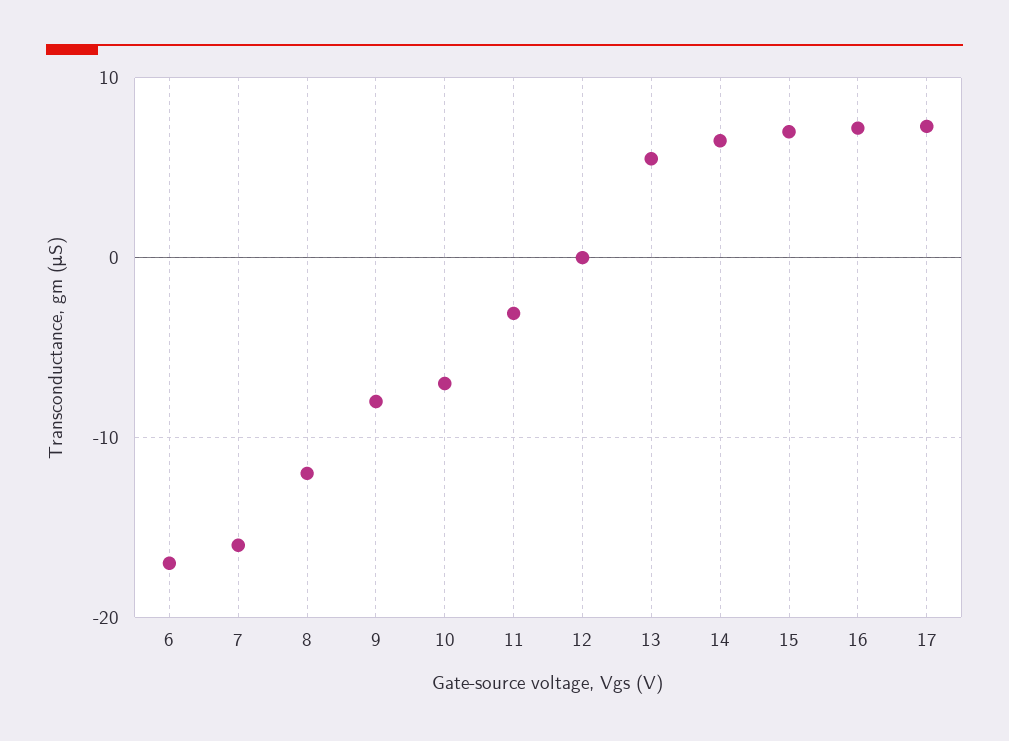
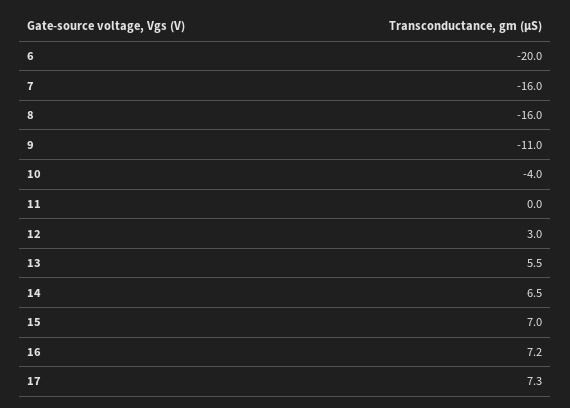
  {
-   "6": -17,
+   "6": -20,
    "7": -16,
-   "8": -12,
+   "8": -16,
-   "9": -8,
+   "9": -11,
-   "10": -7,
+   "10": -4,
-   "11": -3,
+   "11": 0,
-   "12": 0,
+   "12": 3,
    "13": 5.5,
    "14": 6.5,
    "15": 7,
    "16": 7.2,
    "17": 7.3
  }

